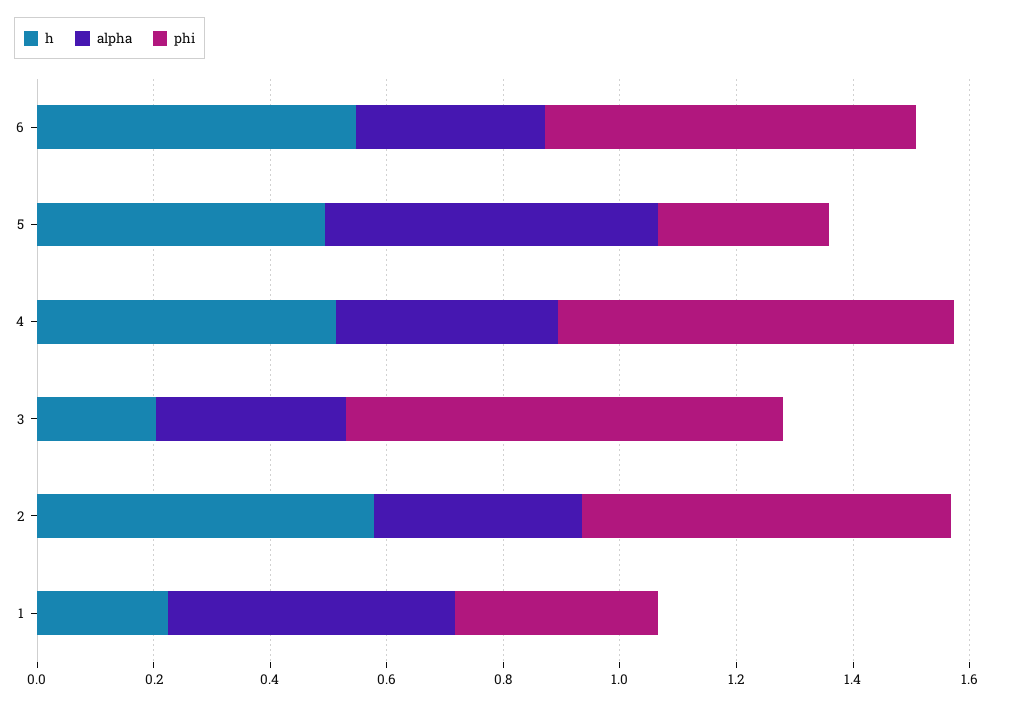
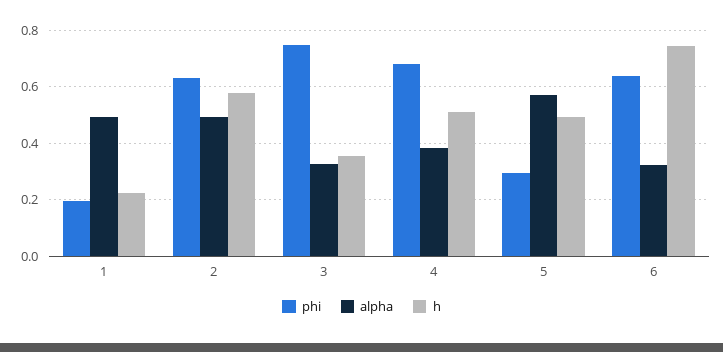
  {
    "h": {
-     "6": 0.55,
+     "6": 0.75,
      "5": 0.5,
      "4": 0.5,
-     "3": 0.2,
+     "3": 0.35,
      "2": 0.575,
      "1": 0.225
    },
    "alpha": {
      "6": 0.325,
      "5": 0.575,
      "4": 0.375,
      "3": 0.325,
-     "2": 0.35,
+     "2": 0.5,
      "1": 0.5
    },
    "phi": {
      "6": 0.625,
      "5": 0.3,
      "4": 0.675,
      "3": 0.75,
      "2": 0.625,
-     "1": 0.35
+     "1": 0.2
    }
  }

